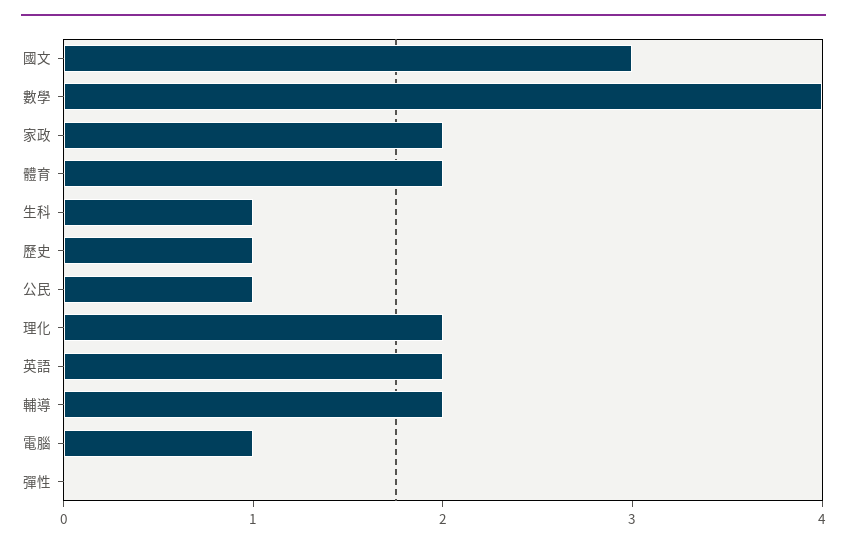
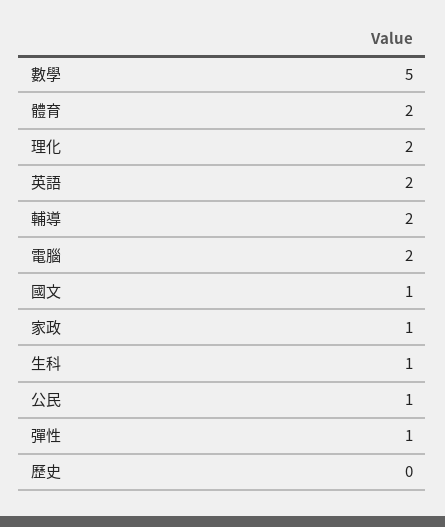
  {
-   "國文": 3,
+   "國文": 1,
-   "數學": 4,
+   "數學": 5,
-   "家政": 2,
+   "家政": 1,
    "體育": 2,
    "生科": 1,
-   "歷史": 1,
+   "歷史": 0,
    "公民": 1,
    "理化": 2,
    "英語": 2,
    "輔導": 2,
-   "電腦": 1,
+   "電腦": 2,
-   "彈性": 0
+   "彈性": 1
  }

